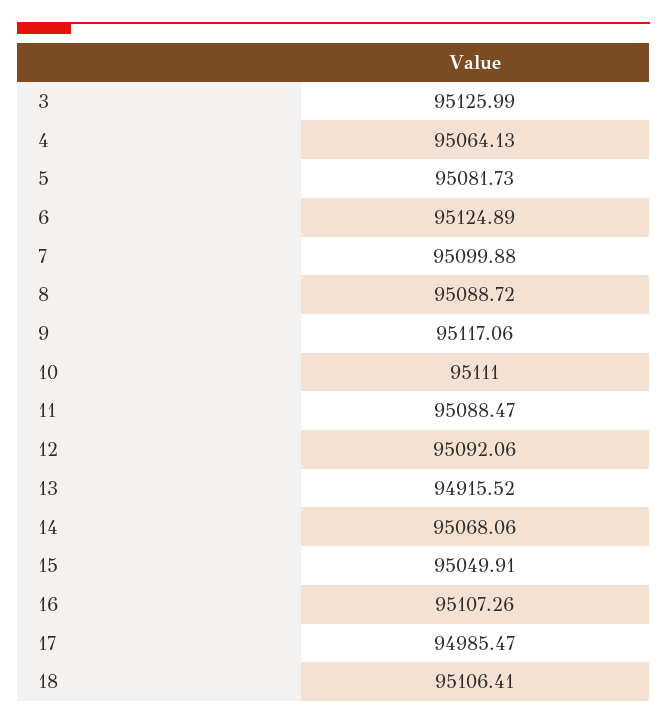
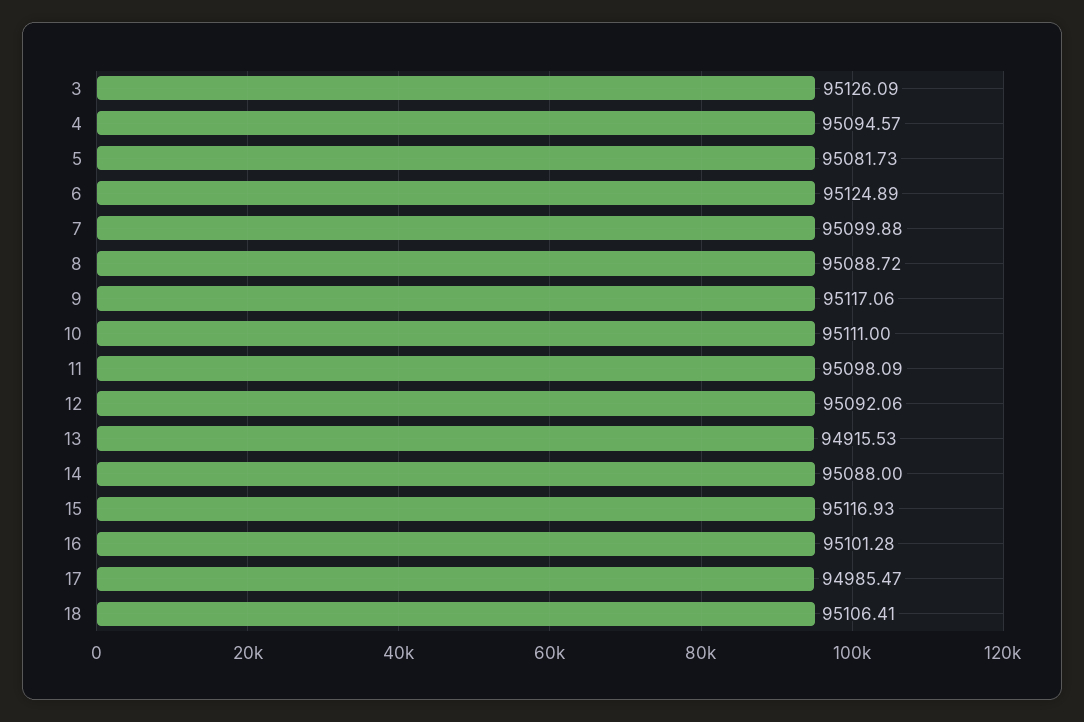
  {
-   "3": 95125.99,
+   "3": 95126.09,
-   "4": 95064.13,
+   "4": 95094.57,
    "5": 95081.73,
    "6": 95124.89,
    "7": 95099.88,
    "8": 95088.72,
    "9": 95117.06,
    "10": 95111,
-   "11": 95088.47,
+   "11": 95098.09,
    "12": 95092.06,
-   "13": 94915.52,
+   "13": 94915.53,
-   "14": 95068.06,
+   "14": 95088,
-   "15": 95049.91,
+   "15": 95116.93,
-   "16": 95107.26,
+   "16": 95101.28,
    "17": 94985.47,
    "18": 95106.41
  }

